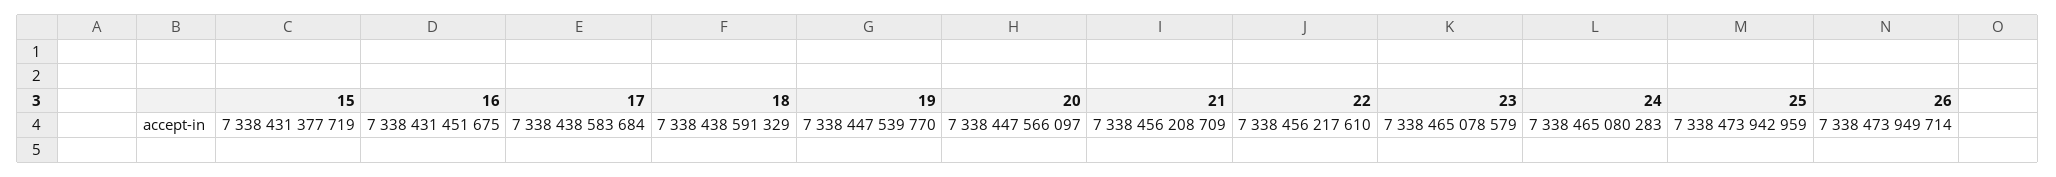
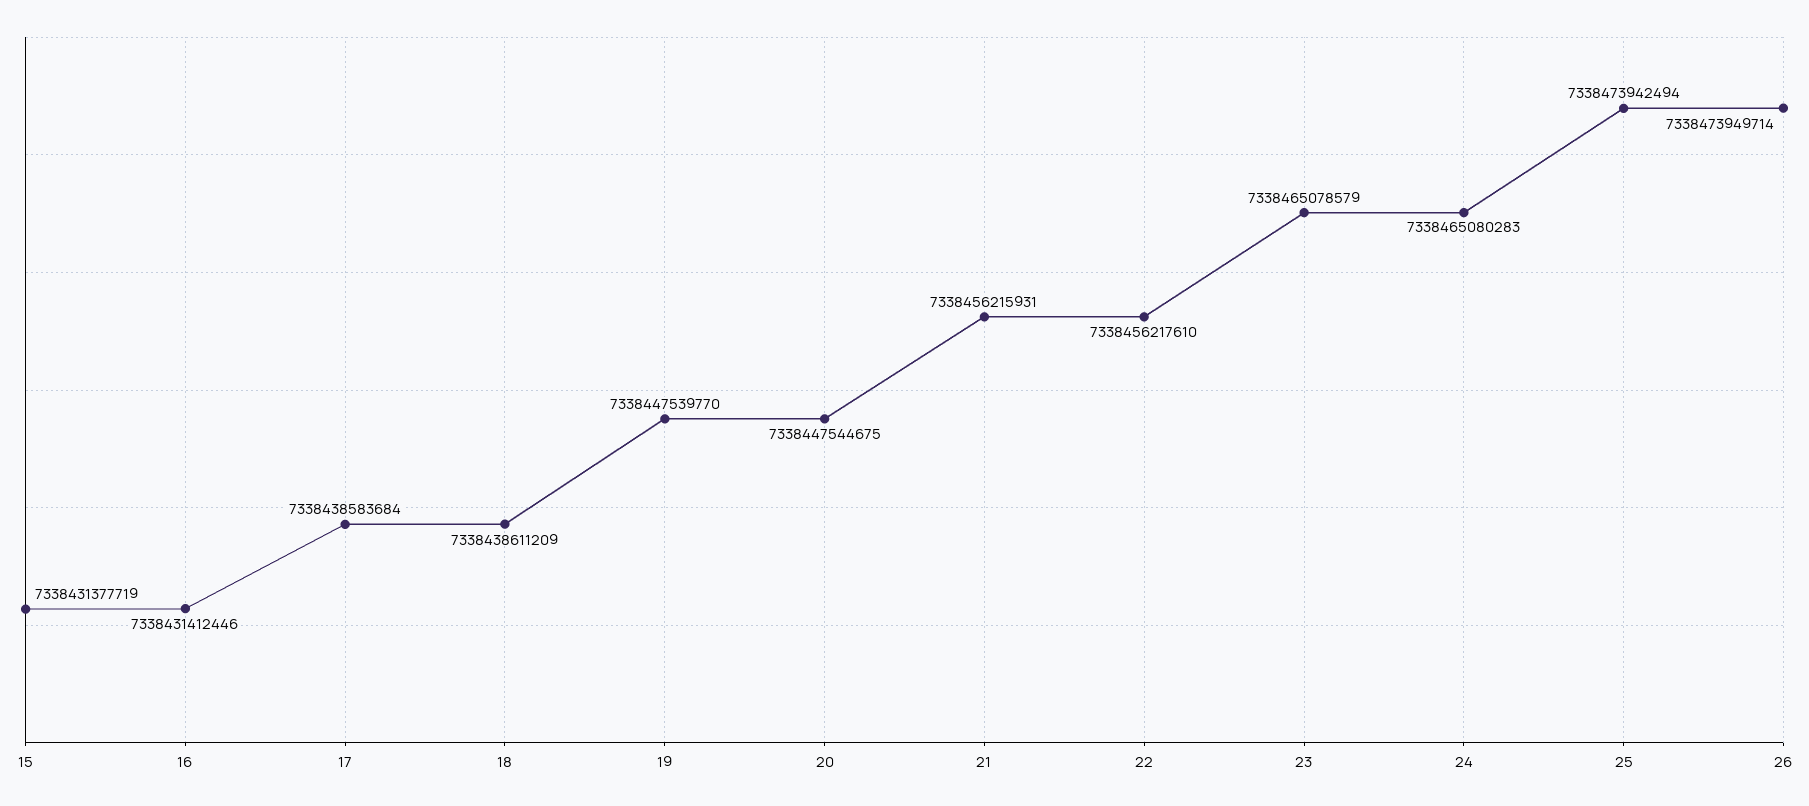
  {
    "15": 7338431377719,
-   "16": 7338431451675,
+   "16": 7338431412446,
    "17": 7338438583684,
-   "18": 7338438591329,
+   "18": 7338438611209,
    "19": 7338447539770,
-   "20": 7338447566097,
+   "20": 7338447544675,
-   "21": 7338456208709,
+   "21": 7338456215931,
    "22": 7338456217610,
    "23": 7338465078579,
    "24": 7338465080283,
-   "25": 7338473942959,
+   "25": 7338473942494,
    "26": 7338473949714
  }

